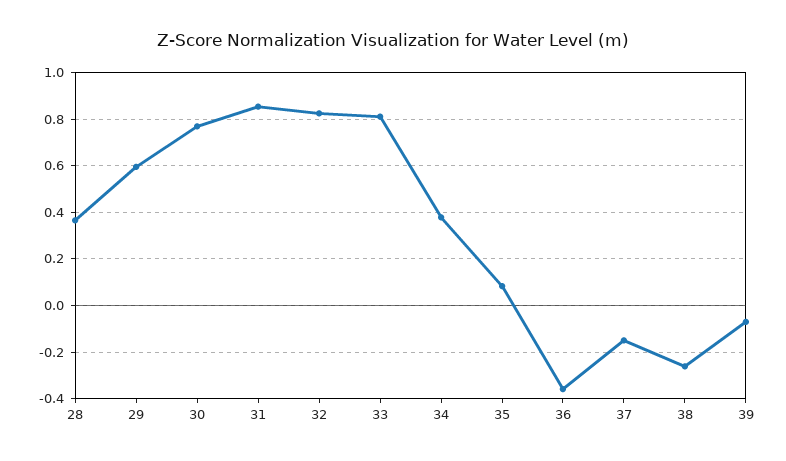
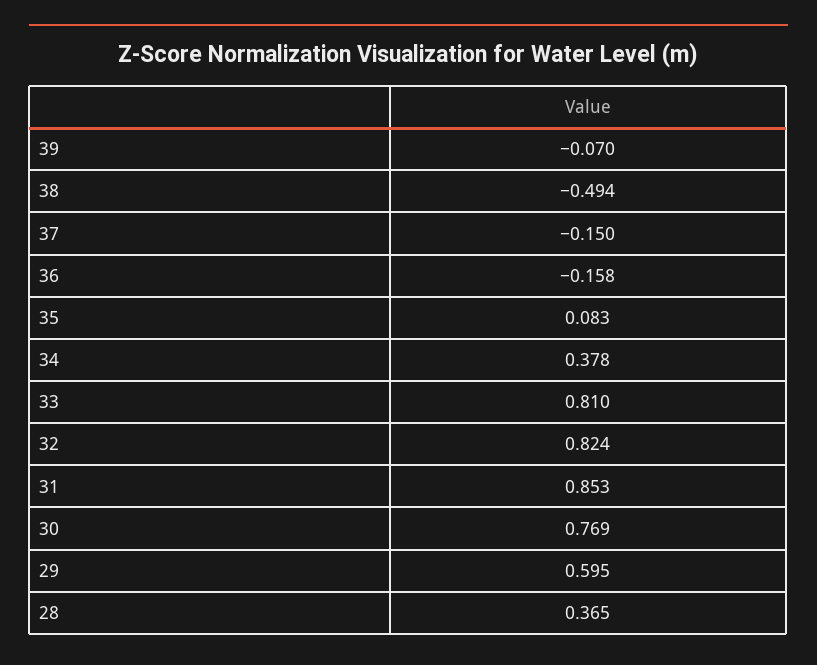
  {
    "28": 0.365,
    "29": 0.595,
    "30": 0.769,
    "31": 0.853,
    "32": 0.824,
    "33": 0.81,
    "34": 0.378,
    "35": 0.083,
-   "36": -0.35,
+   "36": -0.158,
    "37": -0.15,
-   "38": -0.25,
+   "38": -0.494,
    "39": -0.07
  }

